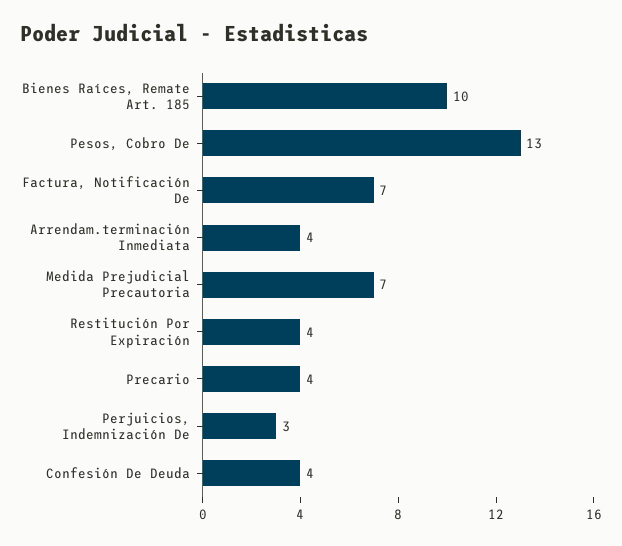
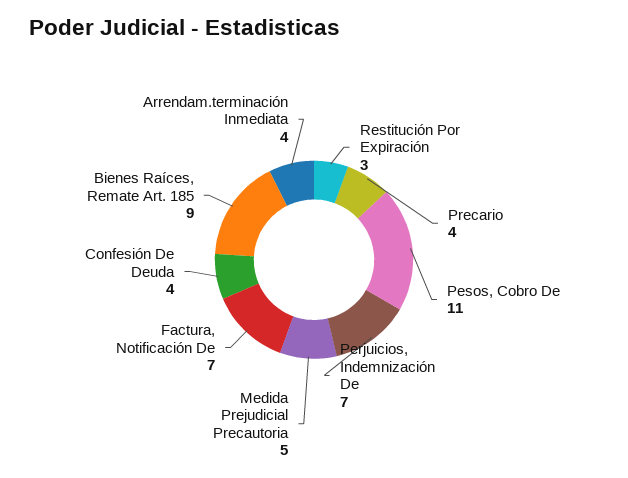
  {
-   "Bienes Raíces, Remate Art. 185": 10,
+   "Bienes Raíces, Remate Art. 185": 9,
-   "Pesos, Cobro De": 13,
+   "Pesos, Cobro De": 11,
    "Factura, Notificación De": 7,
    "Arrendam.terminación Inmediata": 4,
-   "Medida Prejudicial Precautoria": 7,
+   "Medida Prejudicial Precautoria": 5,
-   "Restitución Por Expiración": 4,
+   "Restitución Por Expiración": 3,
    "Precario": 4,
-   "Perjuicios, Indemnización De": 3,
+   "Perjuicios, Indemnización De": 7,
    "Confesión De Deuda": 4
  }

